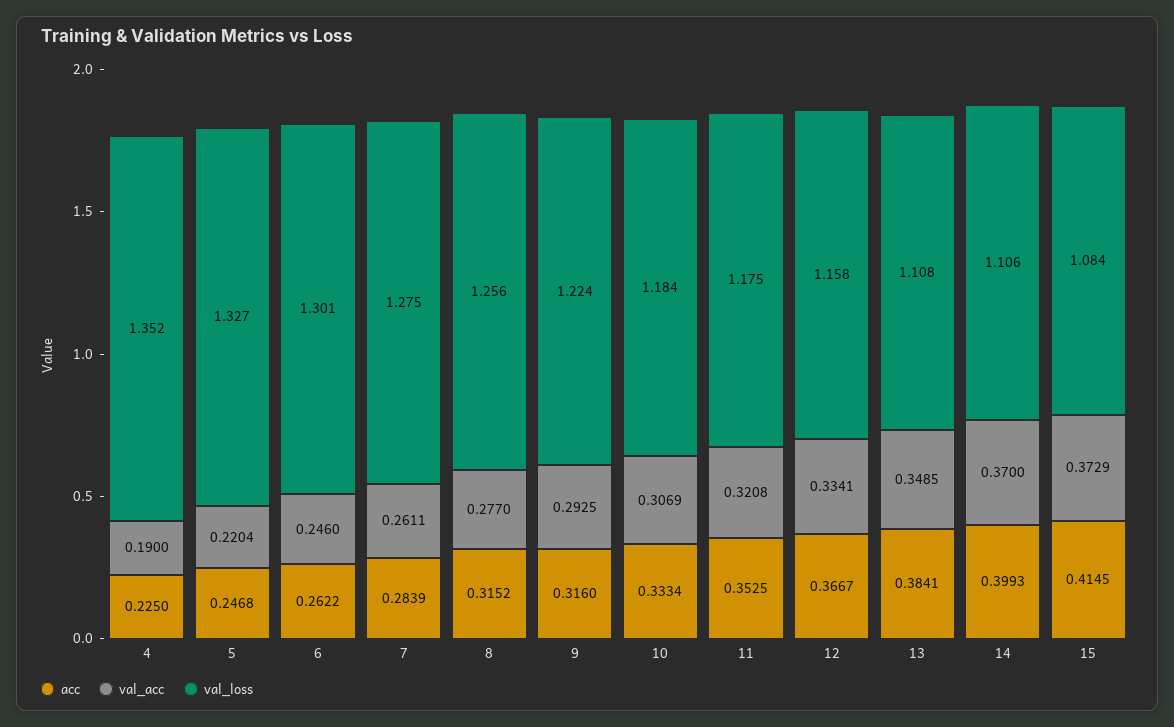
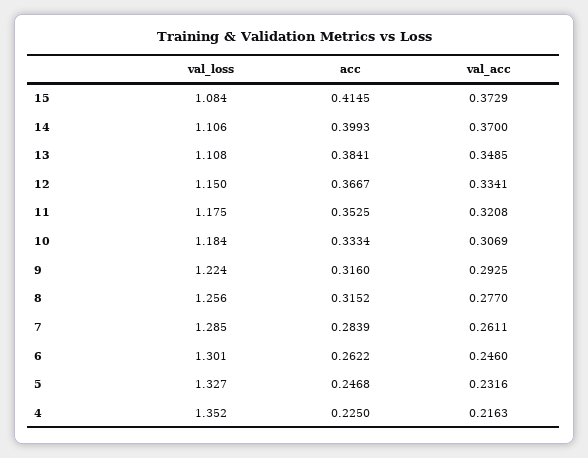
  {
    "acc": {
      "4": 0.225,
      "5": 0.2468,
      "6": 0.2622,
      "7": 0.2839,
      "8": 0.3152,
      "9": 0.316,
      "10": 0.3334,
      "11": 0.3525,
      "12": 0.3667,
      "13": 0.3841,
      "14": 0.3993,
      "15": 0.4145
    },
    "val_acc": {
-     "4": 0.19,
+     "4": 0.2163,
-     "5": 0.2204,
+     "5": 0.2316,
      "6": 0.246,
      "7": 0.2611,
      "8": 0.277,
      "9": 0.2925,
      "10": 0.3069,
      "11": 0.3208,
      "12": 0.3341,
      "13": 0.3485,
      "14": 0.37,
      "15": 0.3729
    },
    "val_loss": {
      "4": 1.352,
      "5": 1.327,
      "6": 1.301,
-     "7": 1.275,
+     "7": 1.285,
      "8": 1.256,
      "9": 1.224,
      "10": 1.184,
      "11": 1.175,
-     "12": 1.158,
+     "12": 1.15,
      "13": 1.108,
      "14": 1.106,
      "15": 1.084
    }
  }

